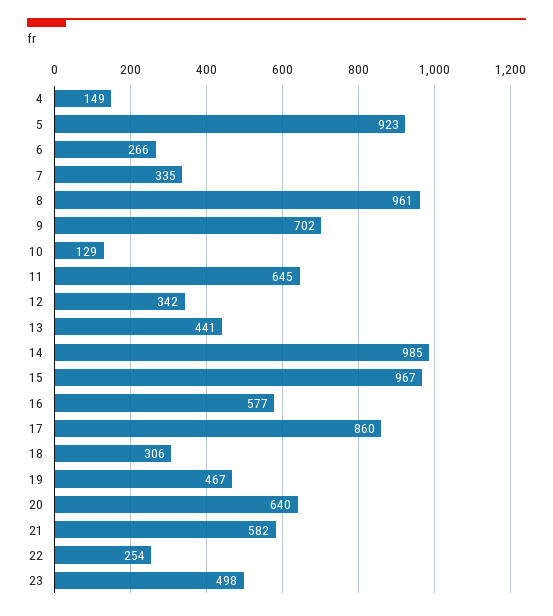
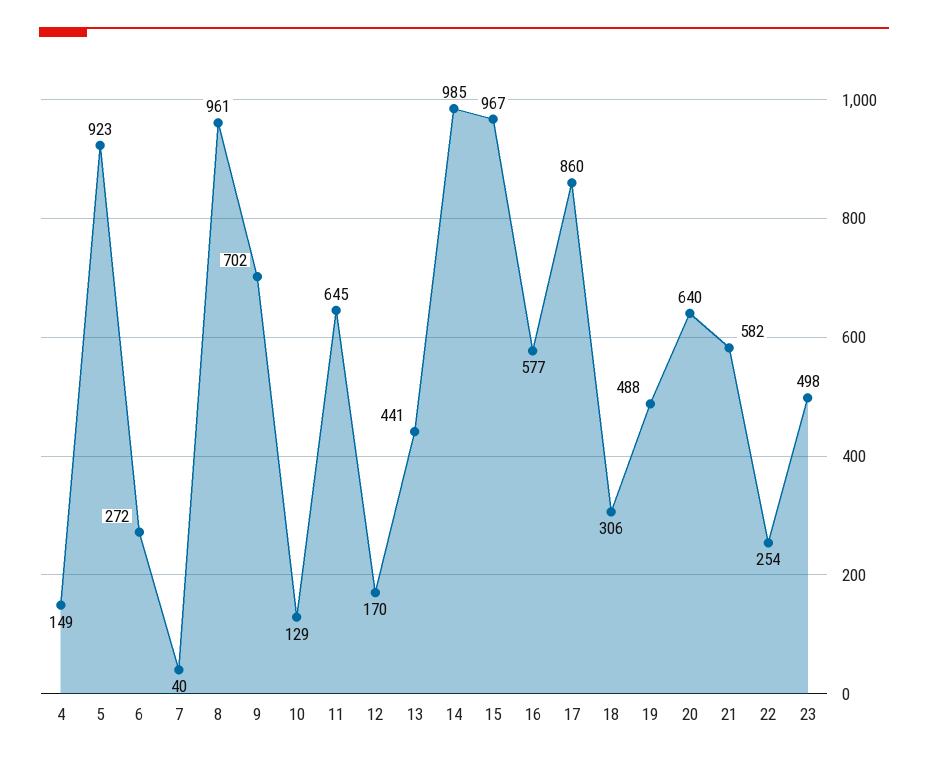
  {
    "4": 149,
    "5": 923,
-   "6": 266,
+   "6": 272,
-   "7": 335,
+   "7": 40,
    "8": 961,
    "9": 702,
    "10": 129,
    "11": 645,
-   "12": 342,
+   "12": 170,
    "13": 441,
    "14": 985,
    "15": 967,
    "16": 577,
    "17": 860,
    "18": 306,
-   "19": 467,
+   "19": 488,
    "20": 640,
    "21": 582,
    "22": 254,
    "23": 498
  }

